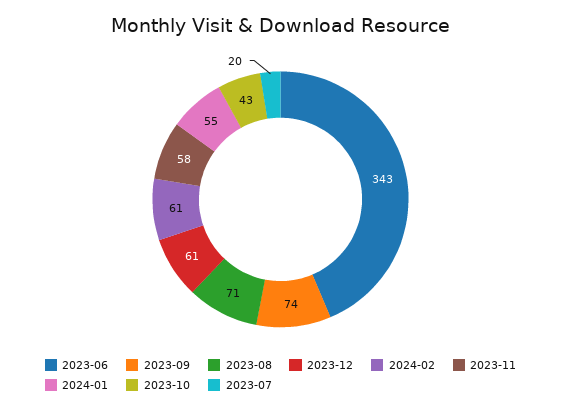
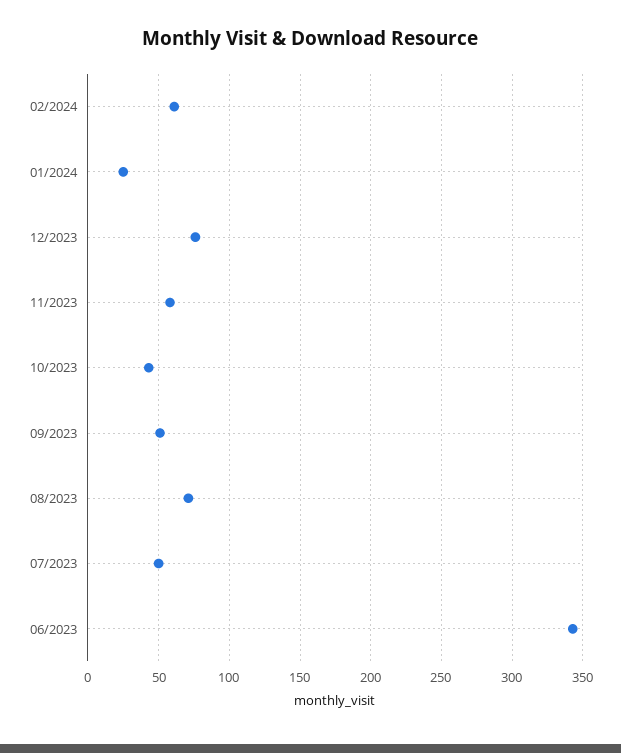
  {
    "2023-06": 343,
-   "2023-09": 74,
+   "2023-09": 50,
    "2023-08": 71,
-   "2023-12": 61,
+   "2023-12": 75,
    "2024-02": 61,
    "2023-11": 58,
-   "2024-01": 55,
+   "2024-01": 25,
    "2023-10": 43,
-   "2023-07": 20
+   "2023-07": 50
  }

